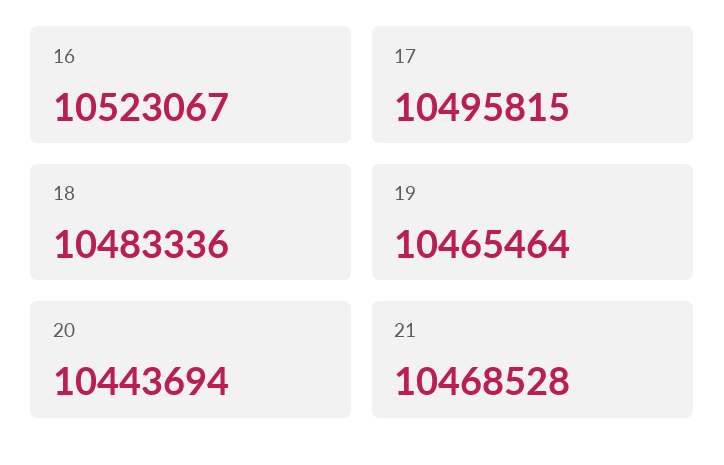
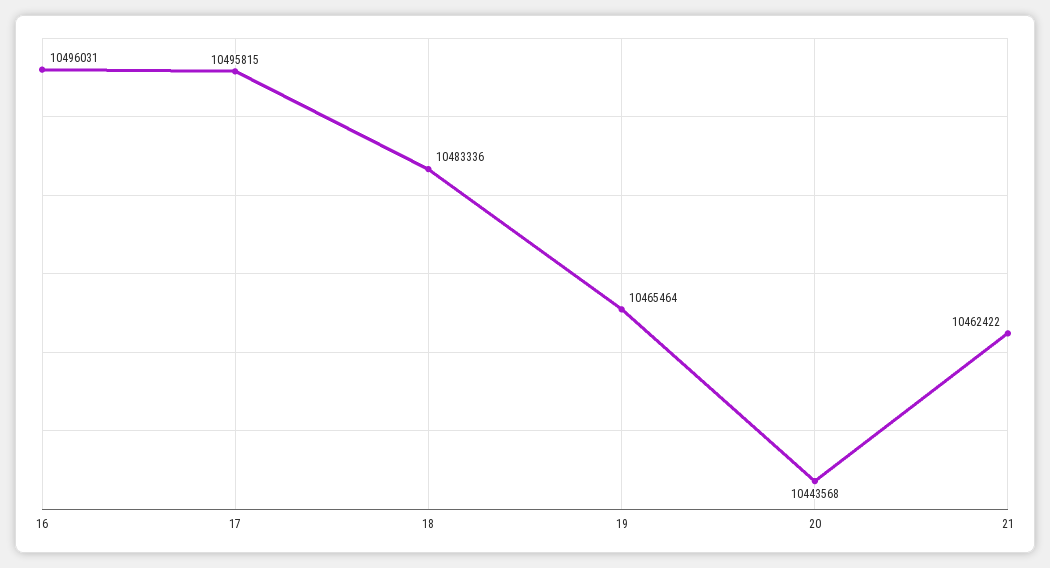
  {
-   "16": 10523067,
+   "16": 10496031,
    "17": 10495815,
    "18": 10483336,
    "19": 10465464,
-   "20": 10443694,
+   "20": 10443568,
-   "21": 10468528
+   "21": 10462422
  }

